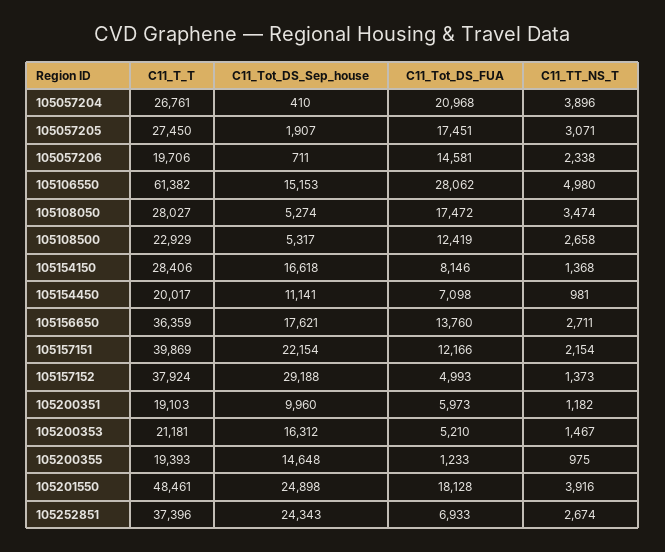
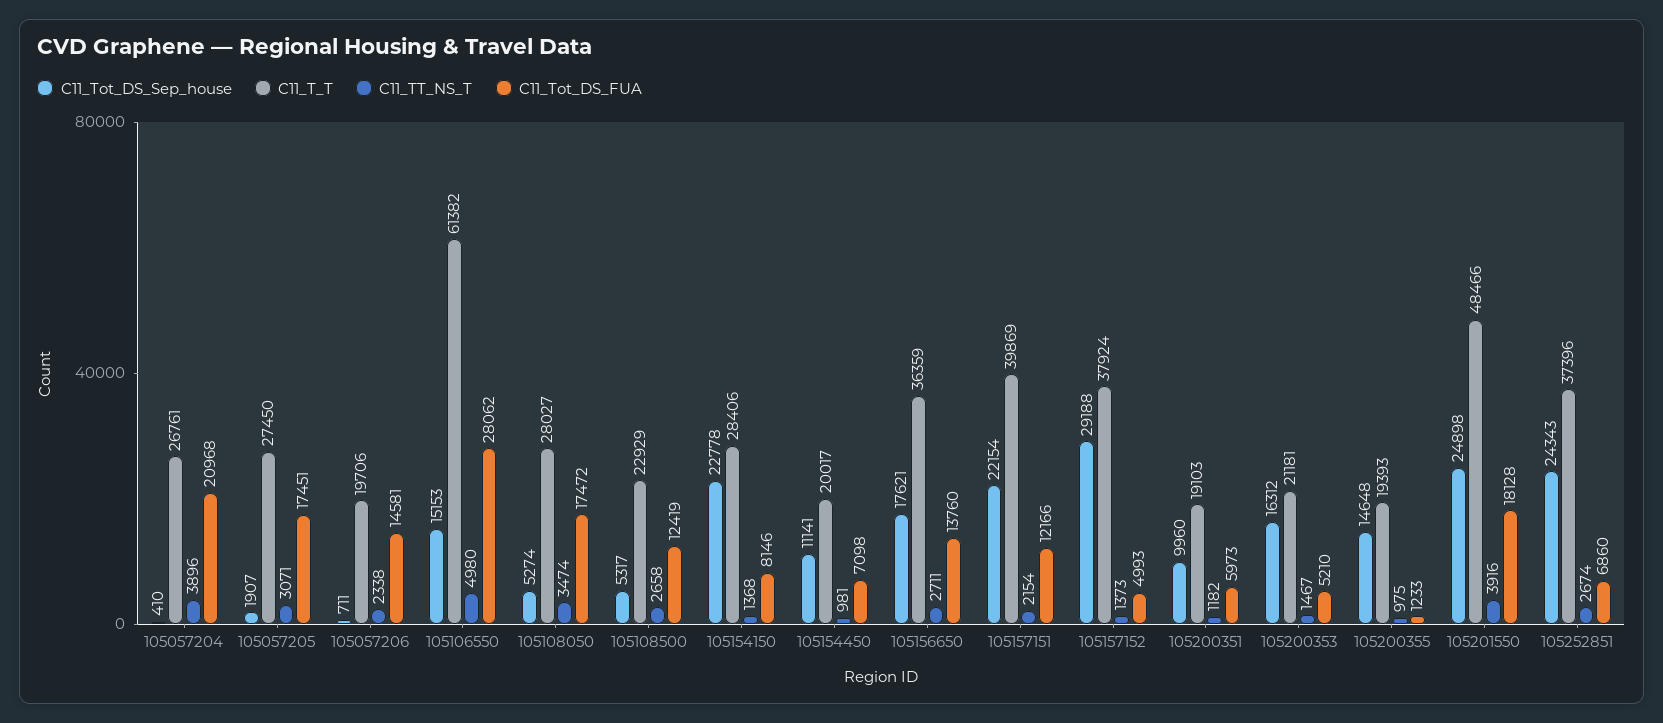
  {
    "C11_T_T": {
      "105057204": 26761,
      "105057205": 27450,
      "105057206": 19706,
      "105106550": 61382,
      "105108050": 28027,
      "105108500": 22929,
      "105154150": 28406,
      "105154450": 20017,
      "105156650": 36359,
      "105157151": 39869,
      "105157152": 37924,
      "105200351": 19103,
      "105200353": 21181,
      "105200355": 19393,
-     "105201550": 48461,
+     "105201550": 48466,
      "105252851": 37396
    },
    "C11_Tot_DS_Sep_house": {
      "105057204": 410,
      "105057205": 1907,
      "105057206": 711,
      "105106550": 15153,
      "105108050": 5274,
      "105108500": 5317,
-     "105154150": 16618,
+     "105154150": 22778,
      "105154450": 11141,
      "105156650": 17621,
      "105157151": 22154,
      "105157152": 29188,
      "105200351": 9960,
      "105200353": 16312,
      "105200355": 14648,
      "105201550": 24898,
      "105252851": 24343
    },
    "C11_Tot_DS_FUA": {
      "105057204": 20968,
      "105057205": 17451,
      "105057206": 14581,
      "105106550": 28062,
      "105108050": 17472,
      "105108500": 12419,
      "105154150": 8146,
      "105154450": 7098,
      "105156650": 13760,
      "105157151": 12166,
      "105157152": 4993,
      "105200351": 5973,
      "105200353": 5210,
      "105200355": 1233,
      "105201550": 18128,
-     "105252851": 6933
+     "105252851": 6860
    },
    "C11_TT_NS_T": {
      "105057204": 3896,
      "105057205": 3071,
      "105057206": 2338,
      "105106550": 4980,
      "105108050": 3474,
      "105108500": 2658,
      "105154150": 1368,
      "105154450": 981,
      "105156650": 2711,
      "105157151": 2154,
      "105157152": 1373,
      "105200351": 1182,
      "105200353": 1467,
      "105200355": 975,
      "105201550": 3916,
      "105252851": 2674
    }
  }

